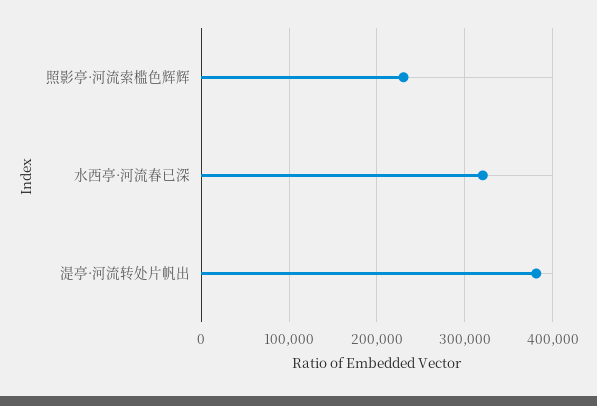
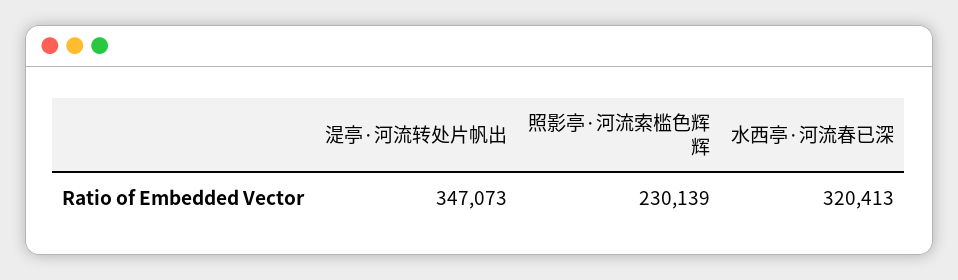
  {
    "照影亭·河流索槛色辉辉": 230139,
    "水西亭·河流春已深": 320413,
-   "湜亭·河流转处片帆出": 380000
+   "湜亭·河流转处片帆出": 347073
  }

